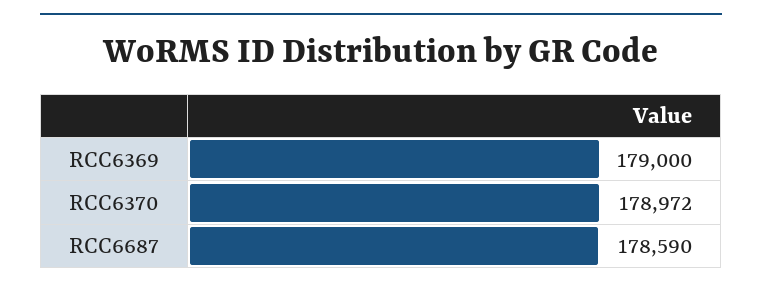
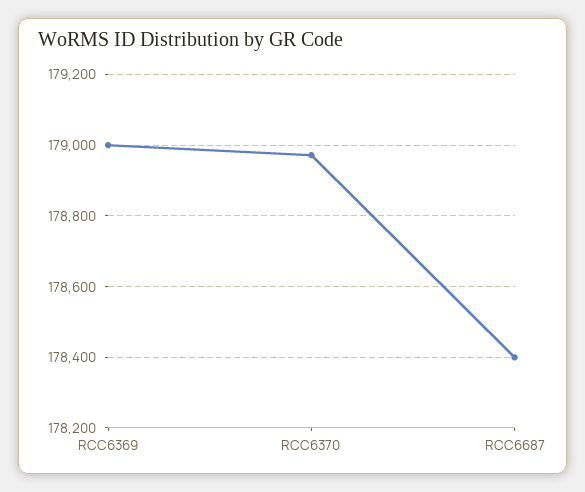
  {
    "RCC6369": 179000,
    "RCC6370": 178972,
-   "RCC6687": 178590
+   "RCC6687": 178400
  }

